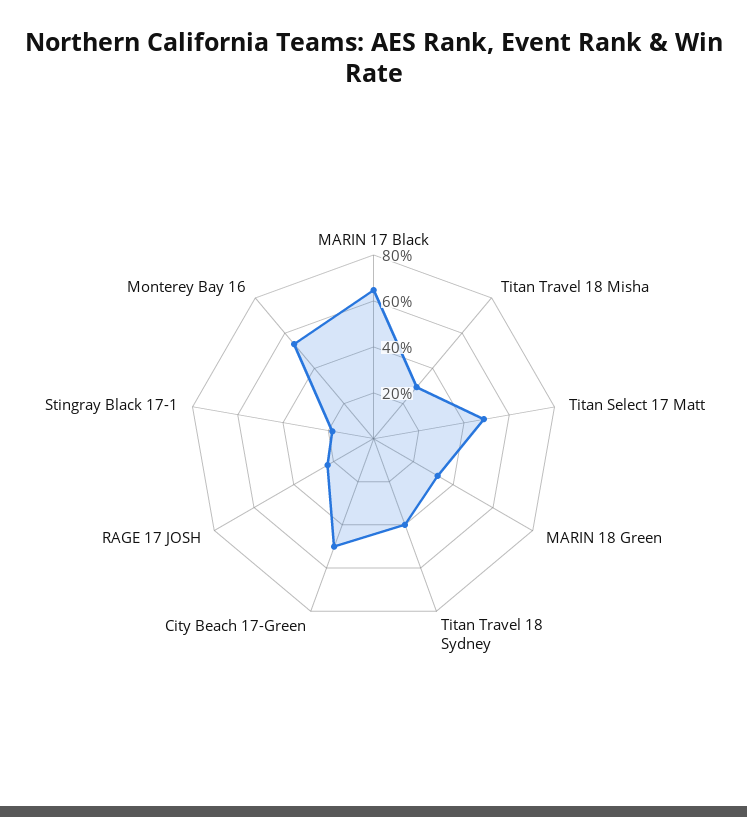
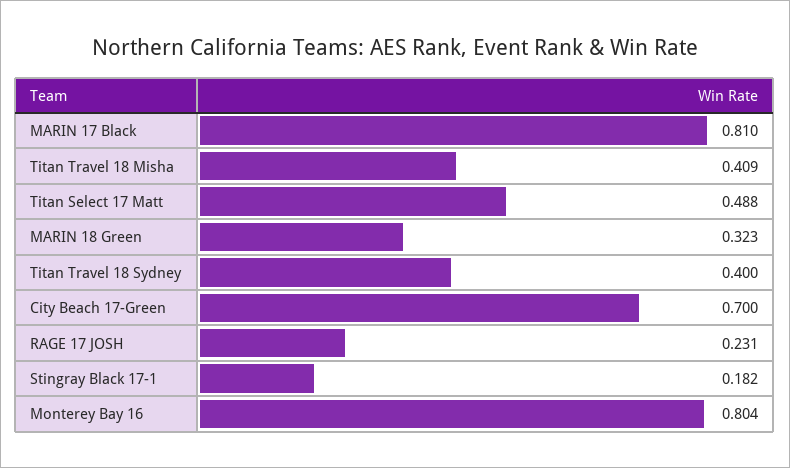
  {
-   "MARIN 17 Black": 0.65,
+   "MARIN 17 Black": 0.81,
-   "Titan Travel 18 Misha": 0.3,
+   "Titan Travel 18 Misha": 0.409,
    "Titan Select 17 Matt": 0.488,
    "MARIN 18 Green": 0.323,
    "Titan Travel 18 Sydney": 0.4,
-   "City Beach 17-Green": 0.5,
+   "City Beach 17-Green": 0.7,
    "RAGE 17 JOSH": 0.231,
    "Stingray Black 17-1": 0.182,
-   "Monterey Bay 16": 0.55
+   "Monterey Bay 16": 0.804
  }

